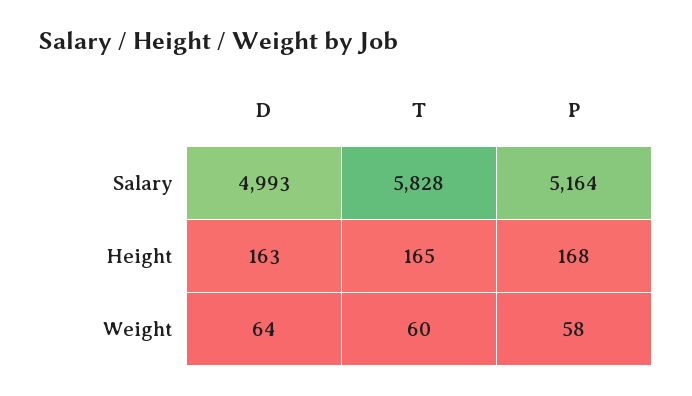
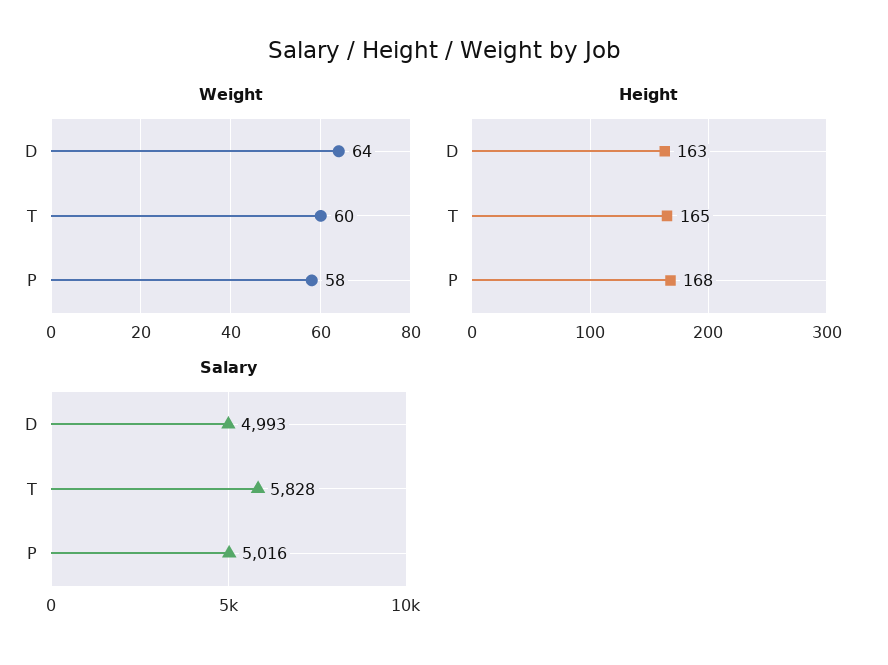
  {
    "Salary": {
      "D": 4993,
      "T": 5828,
-     "P": 5164
+     "P": 5016
    },
    "Height": {
      "D": 163,
      "T": 165,
      "P": 168
    },
    "Weight": {
      "D": 64,
      "T": 60,
      "P": 58
    }
  }

